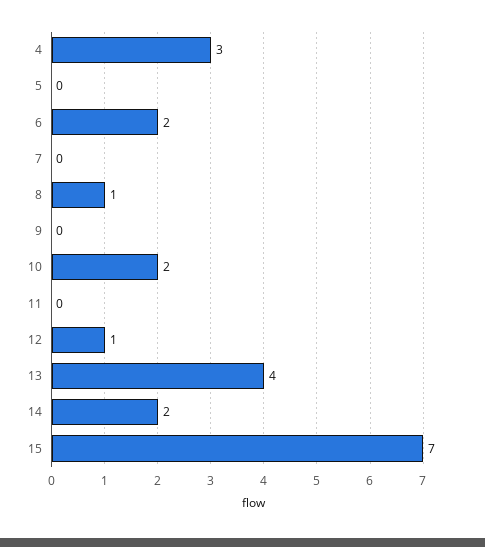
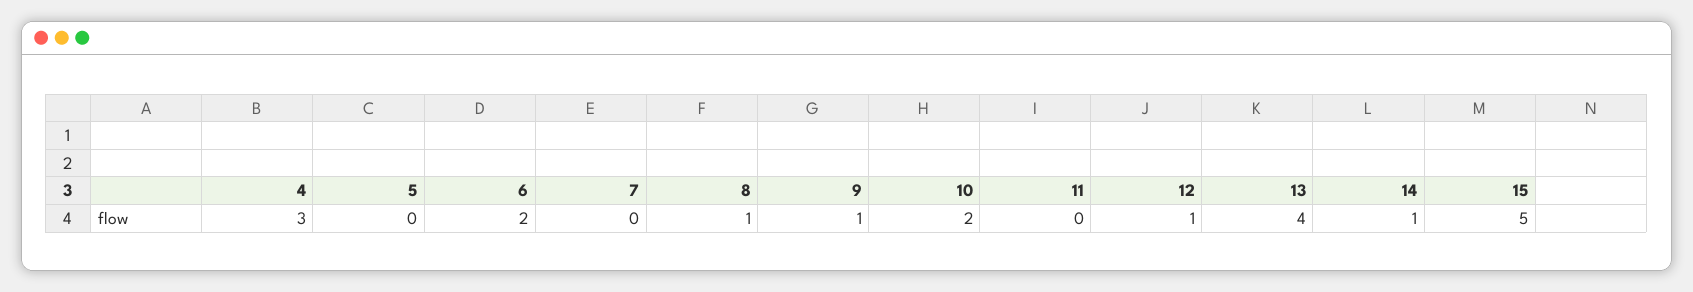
  {
    "4": 3,
    "5": 0,
    "6": 2,
    "7": 0,
    "8": 1,
-   "9": 0,
+   "9": 1,
    "10": 2,
    "11": 0,
    "12": 1,
    "13": 4,
-   "14": 2,
+   "14": 1,
-   "15": 7
+   "15": 5
  }

